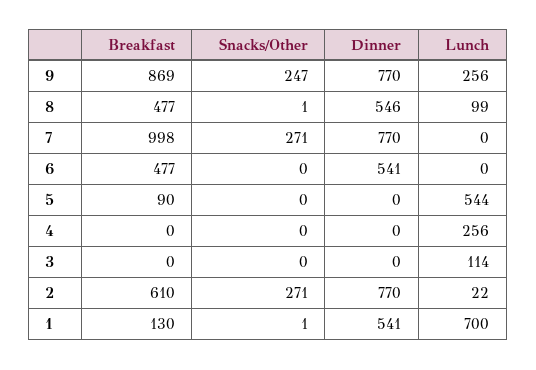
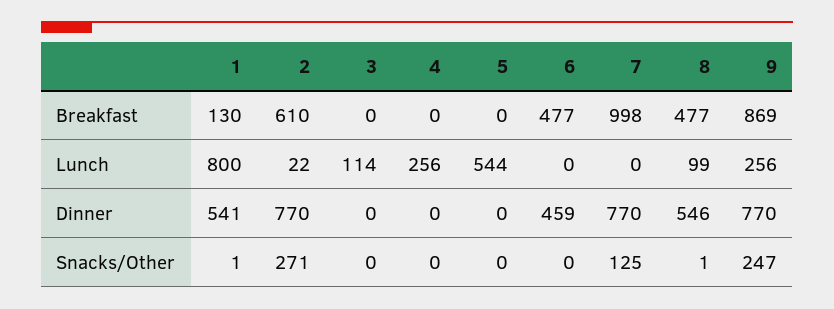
  {
    "Breakfast": {
      "9": 869,
      "8": 477,
      "7": 998,
      "6": 477,
-     "5": 90,
+     "5": 0,
      "4": 0,
      "3": 0,
      "2": 610,
      "1": 130
    },
    "Snacks/Other": {
      "9": 247,
      "8": 1,
-     "7": 271,
+     "7": 125,
      "6": 0,
      "5": 0,
      "4": 0,
      "3": 0,
      "2": 271,
      "1": 1
    },
    "Dinner": {
      "9": 770,
      "8": 546,
      "7": 770,
-     "6": 541,
+     "6": 459,
      "5": 0,
      "4": 0,
      "3": 0,
      "2": 770,
      "1": 541
    },
    "Lunch": {
      "9": 256,
      "8": 99,
      "7": 0,
      "6": 0,
      "5": 544,
      "4": 256,
      "3": 114,
      "2": 22,
-     "1": 700
+     "1": 800
    }
  }

